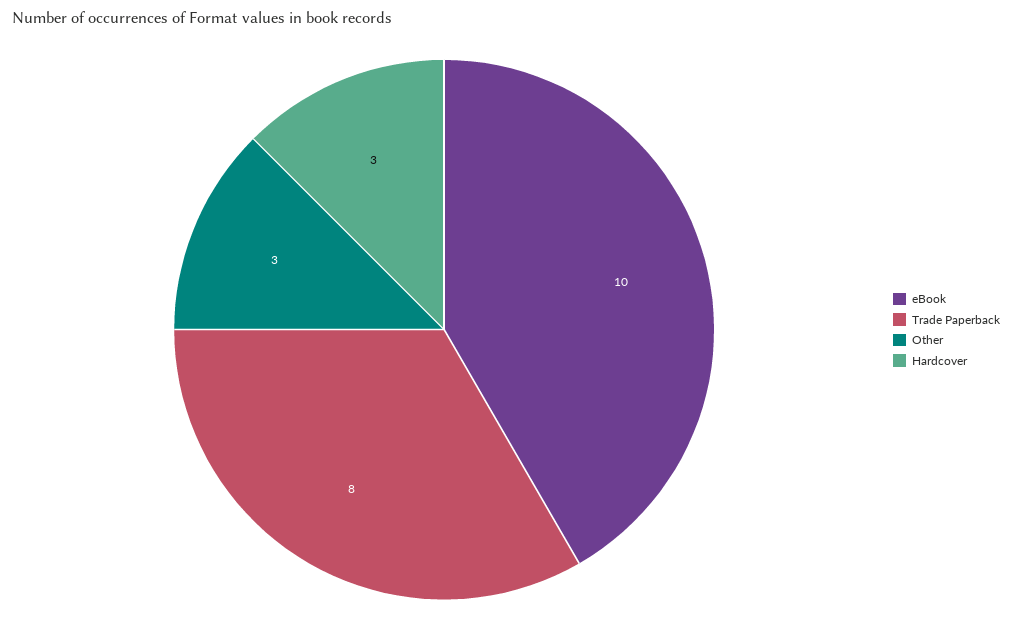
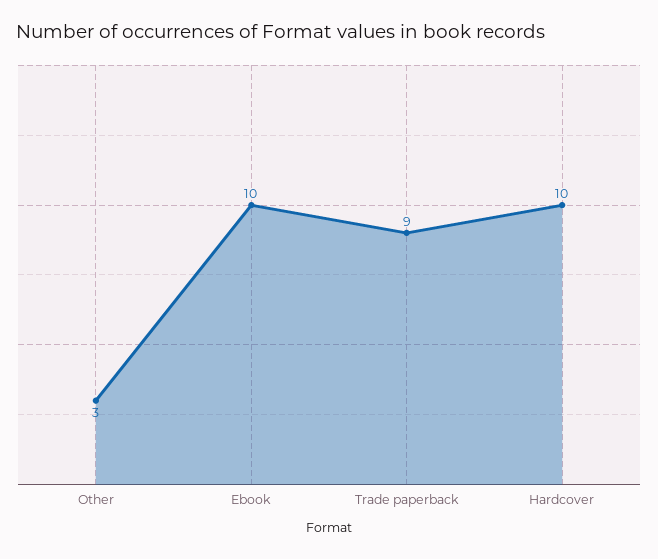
  {
    "eBook": 10,
-   "Trade Paperback": 8,
+   "Trade Paperback": 9,
    "Other": 3,
-   "Hardcover": 3
+   "Hardcover": 10
  }

